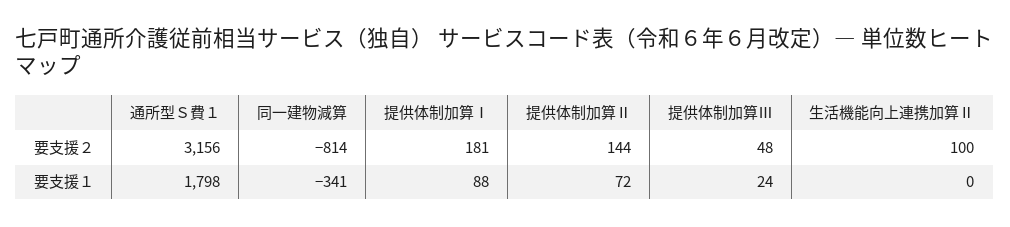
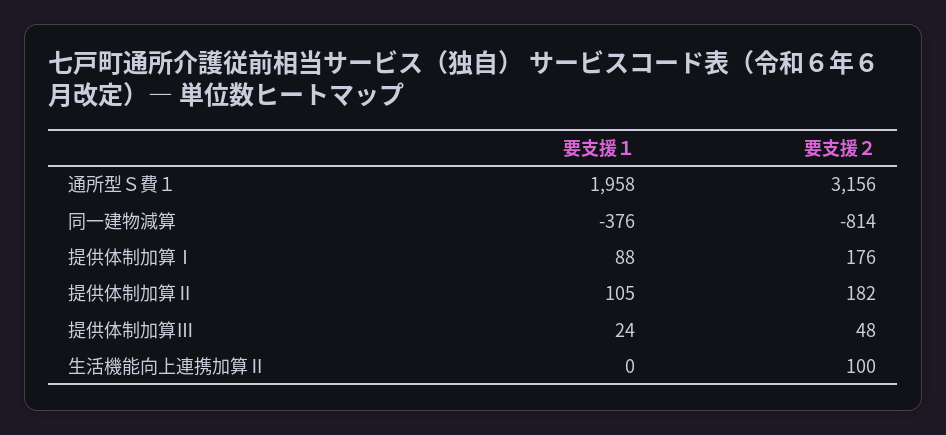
  {
    "通所型Ｓ費１": {
      "要支援２": 3156,
-     "要支援１": 1798
+     "要支援１": 1958
    },
    "同一建物減算": {
      "要支援２": -814,
-     "要支援１": -341
+     "要支援１": -376
    },
    "提供体制加算Ⅰ": {
-     "要支援２": 181,
+     "要支援２": 176,
      "要支援１": 88
    },
    "提供体制加算Ⅱ": {
-     "要支援２": 144,
+     "要支援２": 182,
-     "要支援１": 72
+     "要支援１": 105
    },
    "提供体制加算Ⅲ": {
      "要支援２": 48,
      "要支援１": 24
    },
    "生活機能向上連携加算Ⅱ": {
      "要支援２": 100,
      "要支援１": 0
    }
  }

